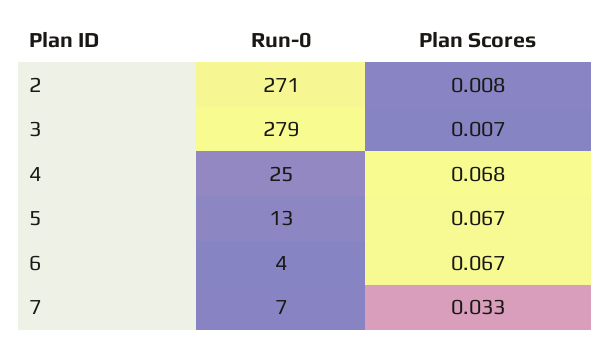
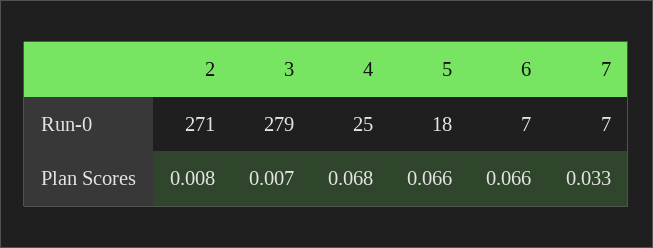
  {
    "Run-0": {
      "2": 271,
      "3": 279,
      "4": 25,
-     "5": 13,
+     "5": 18,
-     "6": 4,
+     "6": 7,
      "7": 7
    },
    "Plan Scores": {
      "2": 0.008,
      "3": 0.007,
      "4": 0.068,
-     "5": 0.067,
+     "5": 0.066,
-     "6": 0.067,
+     "6": 0.066,
      "7": 0.033
    }
  }

